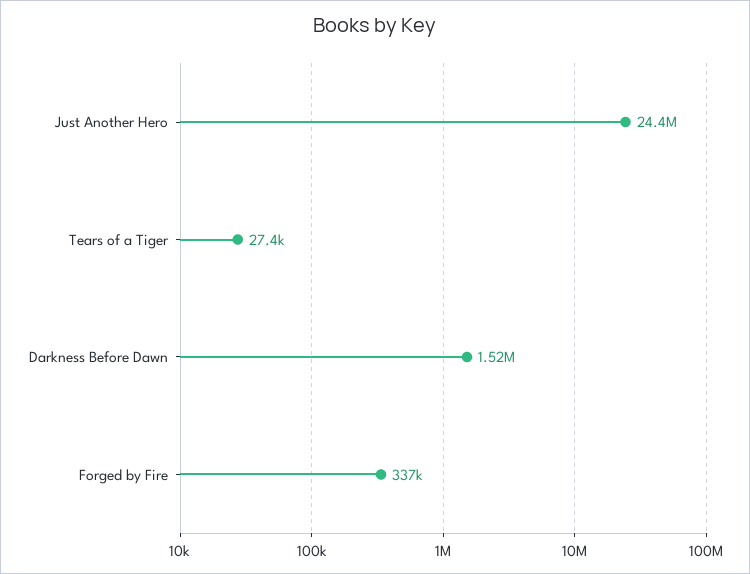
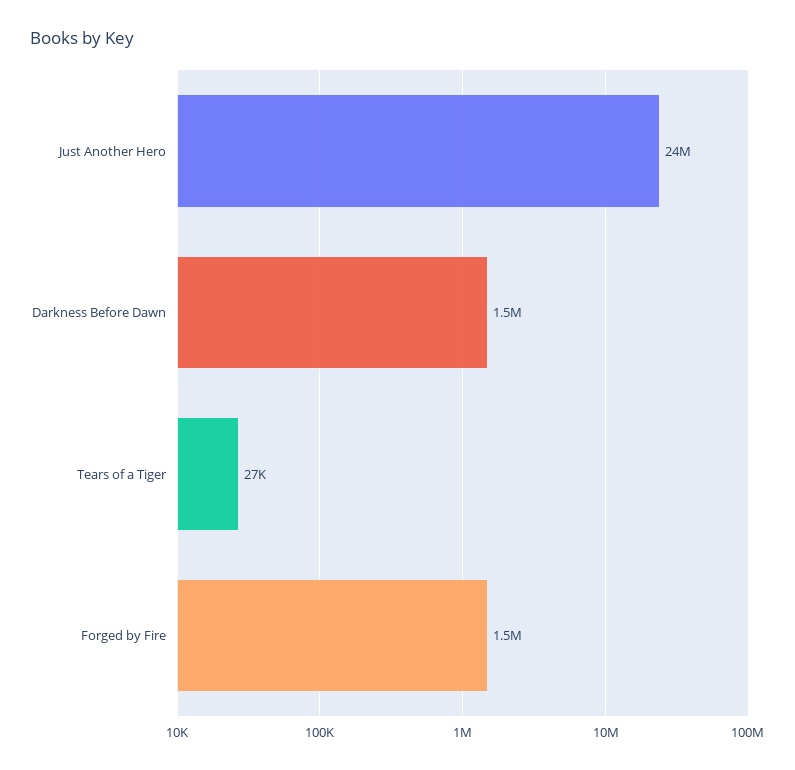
  {
    "Just Another Hero": 24400000,
    "Tears of a Tiger": 27400,
    "Darkness Before Dawn": 1520000,
-   "Forged by Fire": 337000
+   "Forged by Fire": 1500000
  }

